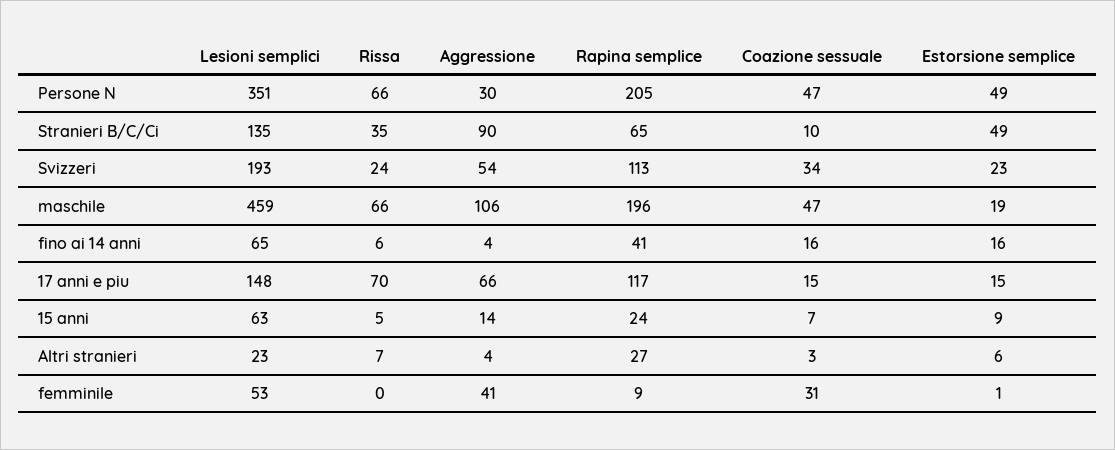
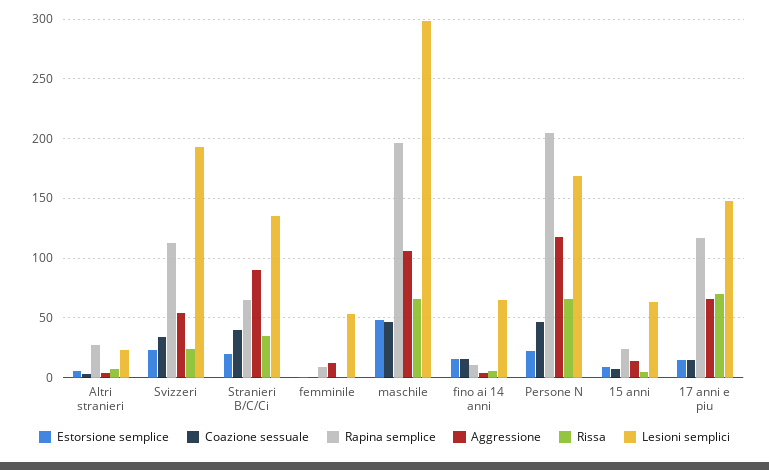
  {
    "Lesioni semplici": {
-     "Persone N": 351,
+     "Persone N": 170,
      "Stranieri B/C/Ci": 135,
      "Svizzeri": 193,
-     "maschile": 459,
+     "maschile": 300,
      "fino ai 14 anni": 65,
      "17 anni e piu": 148,
      "15 anni": 63,
      "Altri stranieri": 23,
      "femminile": 53
    },
    "Rissa": {
      "Persone N": 66,
      "Stranieri B/C/Ci": 35,
      "Svizzeri": 24,
      "maschile": 66,
      "fino ai 14 anni": 6,
      "17 anni e piu": 70,
      "15 anni": 5,
      "Altri stranieri": 7,
      "femminile": 0
    },
    "Aggressione": {
-     "Persone N": 30,
+     "Persone N": 120,
      "Stranieri B/C/Ci": 90,
      "Svizzeri": 54,
      "maschile": 106,
      "fino ai 14 anni": 4,
      "17 anni e piu": 66,
      "15 anni": 14,
      "Altri stranieri": 4,
-     "femminile": 41
+     "femminile": 10
    },
    "Rapina semplice": {
      "Persone N": 205,
      "Stranieri B/C/Ci": 65,
      "Svizzeri": 113,
      "maschile": 196,
-     "fino ai 14 anni": 41,
+     "fino ai 14 anni": 10,
      "17 anni e piu": 117,
      "15 anni": 24,
      "Altri stranieri": 27,
      "femminile": 9
    },
    "Coazione sessuale": {
      "Persone N": 47,
-     "Stranieri B/C/Ci": 10,
+     "Stranieri B/C/Ci": 40,
      "Svizzeri": 34,
      "maschile": 47,
      "fino ai 14 anni": 16,
      "17 anni e piu": 15,
      "15 anni": 7,
      "Altri stranieri": 3,
-     "femminile": 31
+     "femminile": 0
    },
    "Estorsione semplice": {
-     "Persone N": 49,
+     "Persone N": 20,
-     "Stranieri B/C/Ci": 49,
+     "Stranieri B/C/Ci": 20,
      "Svizzeri": 23,
-     "maschile": 19,
+     "maschile": 50,
      "fino ai 14 anni": 16,
      "17 anni e piu": 15,
      "15 anni": 9,
      "Altri stranieri": 6,
      "femminile": 1
    }
  }

